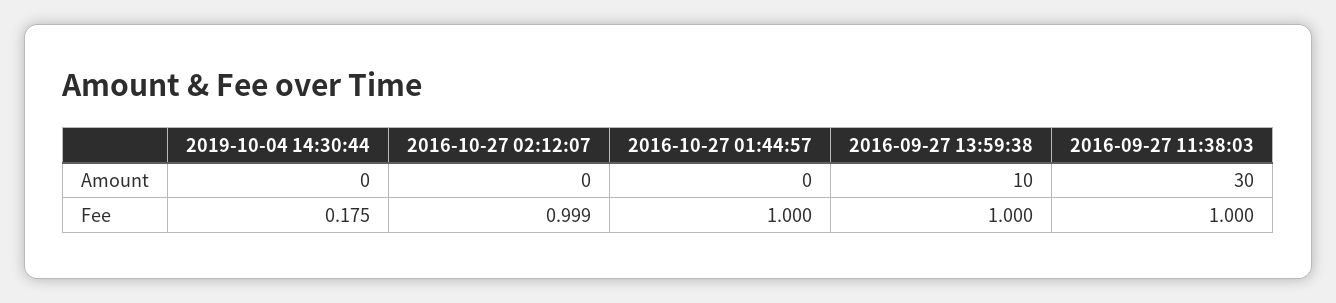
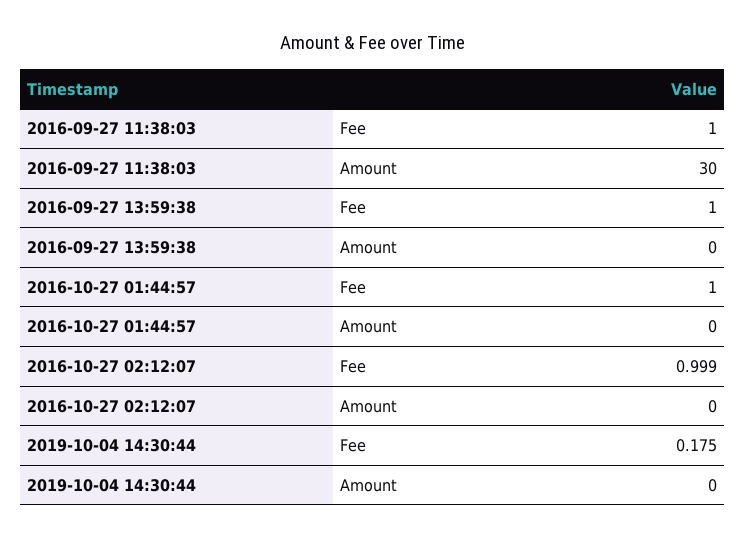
  {
    "2019-10-04 14:30:44": {
      "Amount": 0,
      "Fee": 0.175
    },
    "2016-10-27 02:12:07": {
      "Amount": 0,
      "Fee": 0.999
    },
    "2016-10-27 01:44:57": {
      "Amount": 0,
      "Fee": 1
    },
    "2016-09-27 13:59:38": {
-     "Amount": 10,
+     "Amount": 0,
      "Fee": 1
    },
    "2016-09-27 11:38:03": {
      "Amount": 30,
      "Fee": 1
    }
  }

